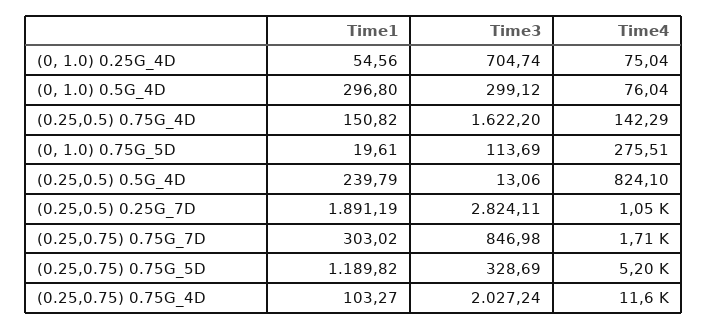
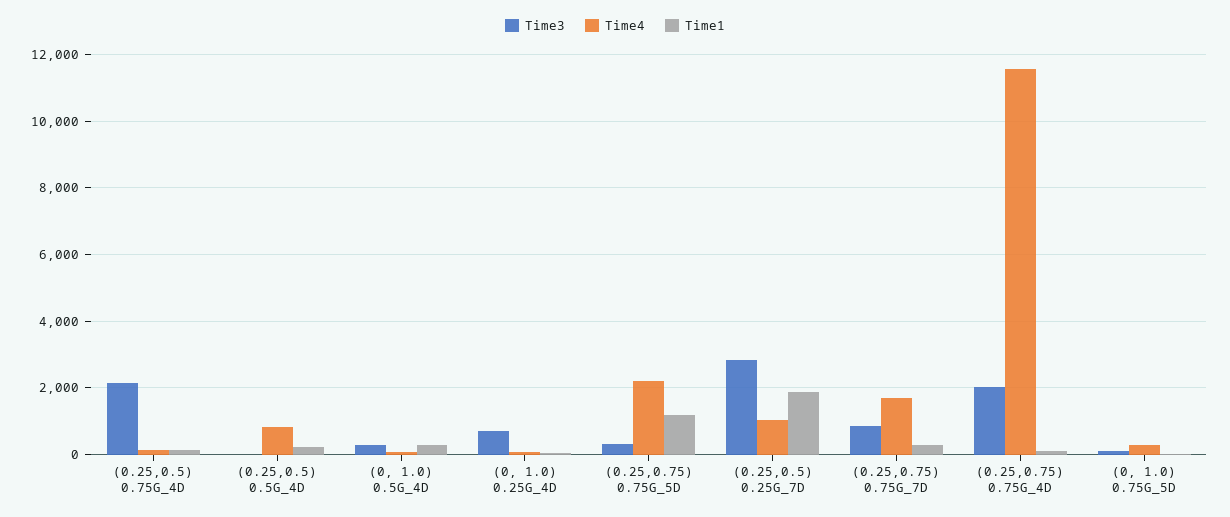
  {
    "Time1": {
      "(0, 1.0) 0.25G_4D": 54.56,
      "(0, 1.0) 0.5G_4D": 296.8,
      "(0.25,0.5) 0.75G_4D": 150.82,
      "(0, 1.0) 0.75G_5D": 19.61,
      "(0.25,0.5) 0.5G_4D": 239.79,
      "(0.25,0.5) 0.25G_7D": 1891.19,
      "(0.25,0.75) 0.75G_7D": 303.02,
      "(0.25,0.75) 0.75G_5D": 1189.82,
      "(0.25,0.75) 0.75G_4D": 103.27
    },
    "Time3": {
      "(0, 1.0) 0.25G_4D": 704.74,
      "(0, 1.0) 0.5G_4D": 299.12,
-     "(0.25,0.5) 0.75G_4D": 1622.2,
+     "(0.25,0.5) 0.75G_4D": 2200,
      "(0, 1.0) 0.75G_5D": 113.69,
      "(0.25,0.5) 0.5G_4D": 13.06,
      "(0.25,0.5) 0.25G_7D": 2824.11,
      "(0.25,0.75) 0.75G_7D": 846.98,
      "(0.25,0.75) 0.75G_5D": 328.69,
      "(0.25,0.75) 0.75G_4D": 2027.24
    },
    "Time4": {
      "(0, 1.0) 0.25G_4D": 75.04,
      "(0, 1.0) 0.5G_4D": 76.04,
      "(0.25,0.5) 0.75G_4D": 142.29,
      "(0, 1.0) 0.75G_5D": 275.51,
      "(0.25,0.5) 0.5G_4D": 824.1,
      "(0.25,0.5) 0.25G_7D": 1050,
      "(0.25,0.75) 0.75G_7D": 1710,
-     "(0.25,0.75) 0.75G_5D": 5200,
+     "(0.25,0.75) 0.75G_5D": 2200,
      "(0.25,0.75) 0.75G_4D": 11600
    }
  }

